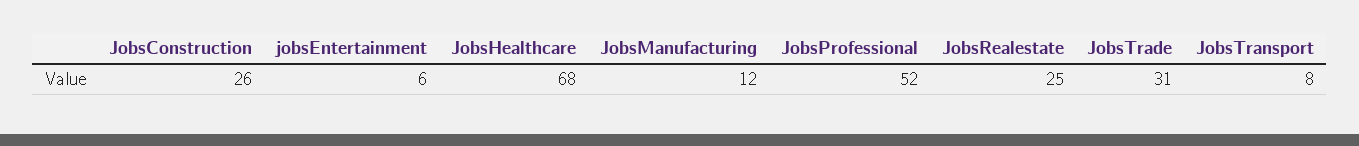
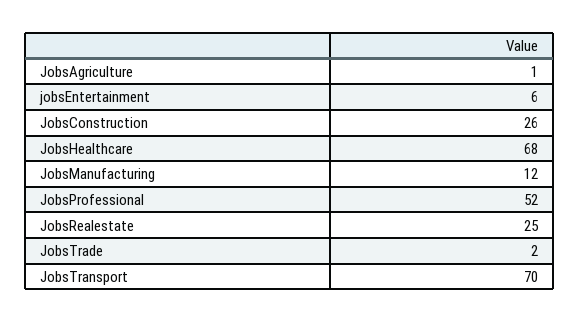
  {
    "JobsConstruction": 26,
    "jobsEntertainment": 6,
    "JobsHealthcare": 68,
    "JobsManufacturing": 12,
    "JobsProfessional": 52,
    "JobsRealestate": 25,
-   "JobsTrade": 31,
+   "JobsTrade": 2,
-   "JobsTransport": 8
+   "JobsTransport": 70,
+   "JobsAgriculture": 1
  }

